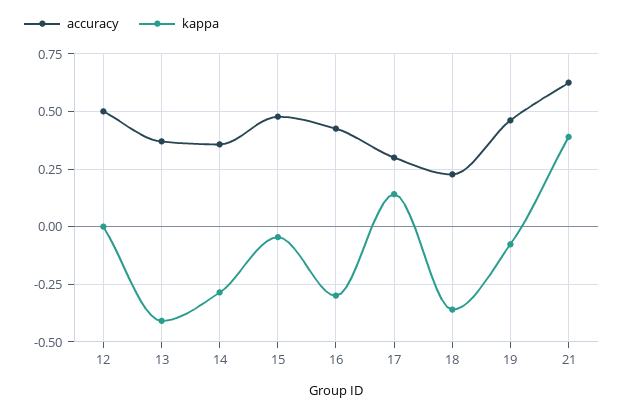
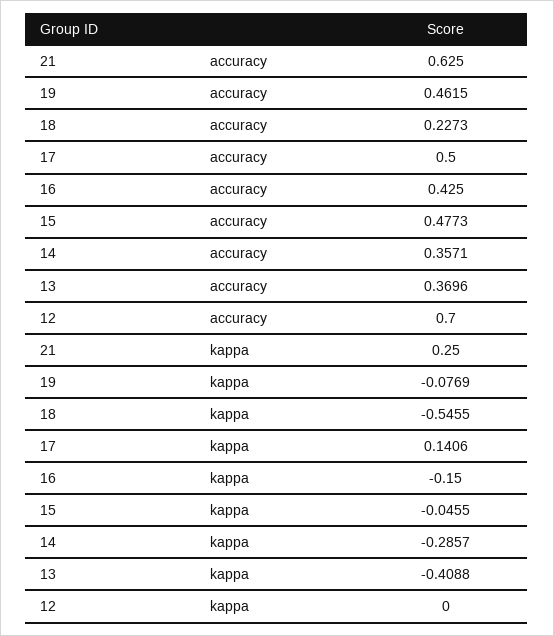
  {
    "accuracy": {
-     "12": 0.5,
+     "12": 0.7,
      "13": 0.3696,
      "14": 0.3571,
      "15": 0.4773,
      "16": 0.425,
-     "17": 0.3,
+     "17": 0.5,
      "18": 0.2273,
      "19": 0.4615,
      "21": 0.625
    },
    "kappa": {
      "12": 0,
      "13": -0.4088,
      "14": -0.2857,
      "15": -0.0455,
-     "16": -0.3,
+     "16": -0.15,
      "17": 0.1406,
-     "18": -0.35,
+     "18": -0.5455,
      "19": -0.0769,
-     "21": 0.4
+     "21": 0.25
    }
  }

